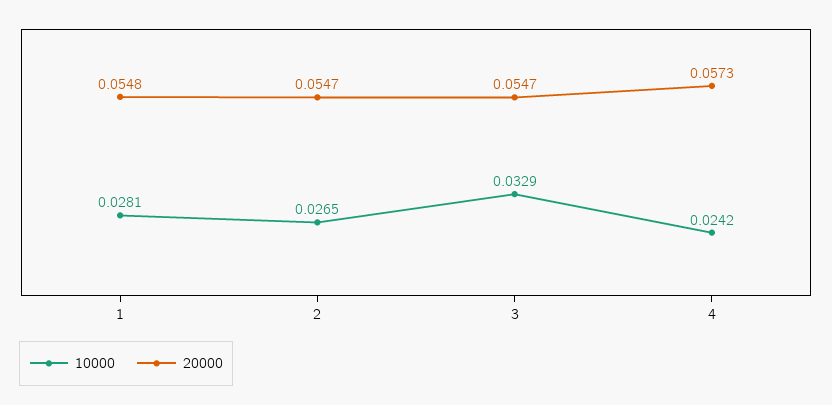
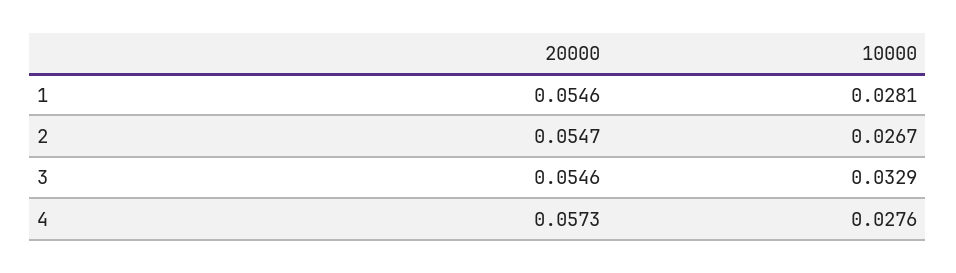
  {
    "10000": {
      "1": 0.0281,
-     "2": 0.0265,
+     "2": 0.0267,
      "3": 0.0329,
-     "4": 0.0242
+     "4": 0.0276
    },
    "20000": {
-     "1": 0.0548,
+     "1": 0.0546,
      "2": 0.0547,
-     "3": 0.0547,
+     "3": 0.0546,
      "4": 0.0573
    }
  }

